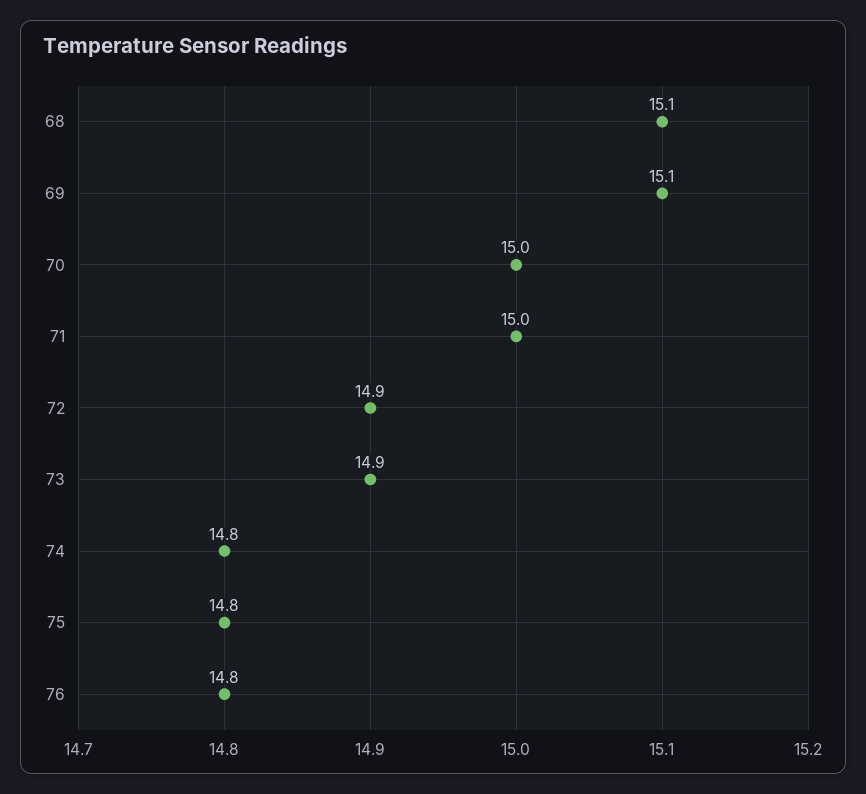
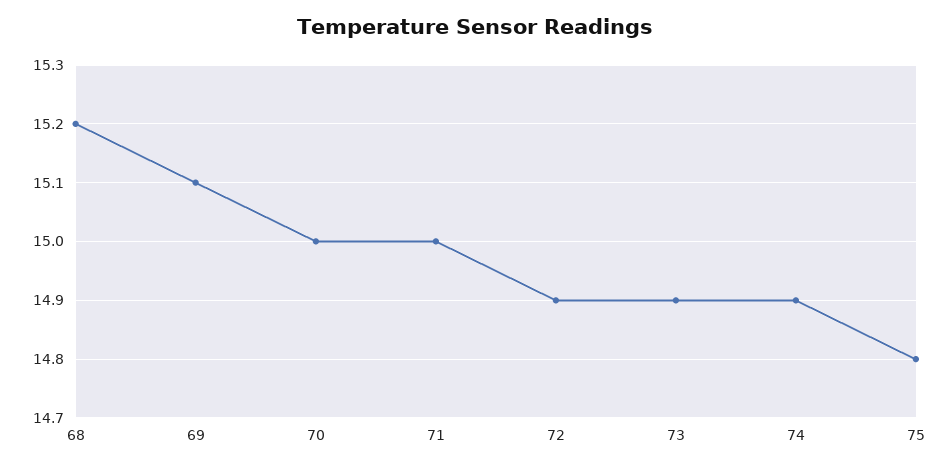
  {
-   "68": 15.1,
+   "68": 15.2,
    "69": 15.1,
    "70": 15,
    "71": 15,
    "72": 14.9,
    "73": 14.9,
-   "74": 14.8,
+   "74": 14.9,
-   "75": 14.8,
+   "75": 14.8
-   "76": 14.8
  }

